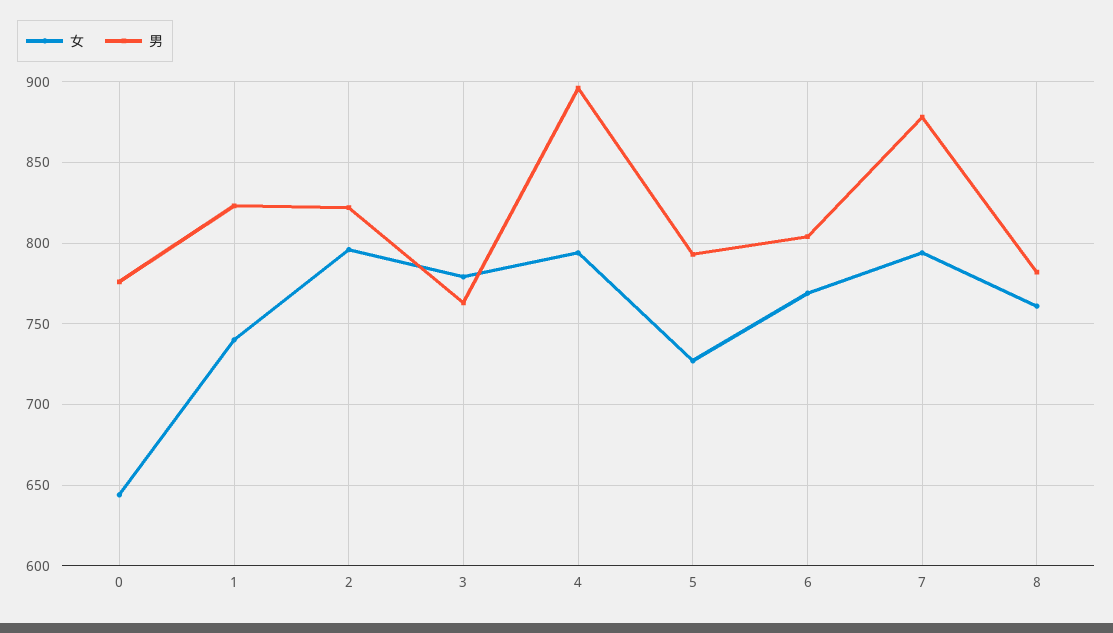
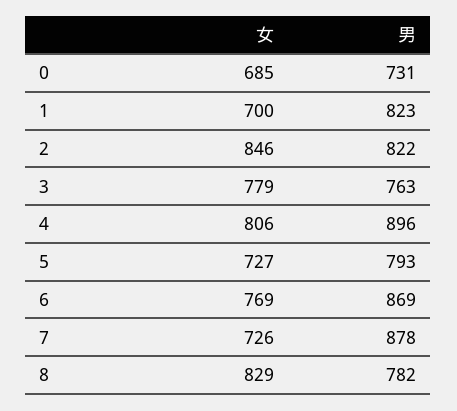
  {
    "女": {
-     "0": 645,
+     "0": 685,
-     "1": 740,
+     "1": 700,
-     "2": 795,
+     "2": 846,
      "3": 779,
-     "4": 795,
+     "4": 806,
      "5": 727,
      "6": 769,
-     "7": 795,
+     "7": 726,
-     "8": 760
+     "8": 829
    },
    "男": {
-     "0": 775,
+     "0": 731,
      "1": 823,
      "2": 822,
      "3": 763,
      "4": 896,
      "5": 793,
-     "6": 805,
+     "6": 869,
      "7": 878,
      "8": 782
    }
  }

